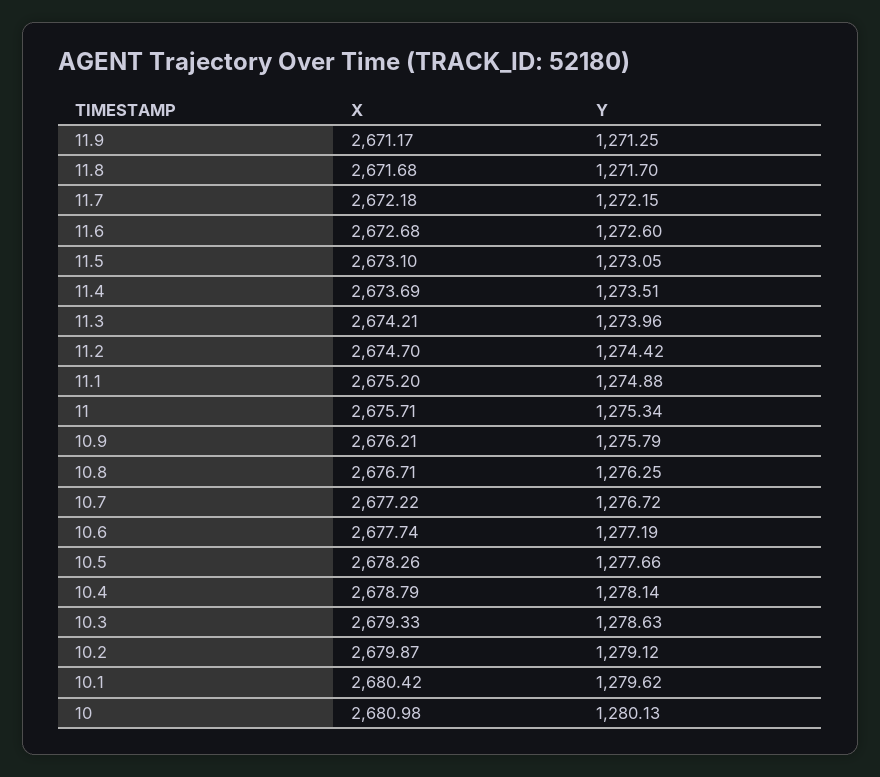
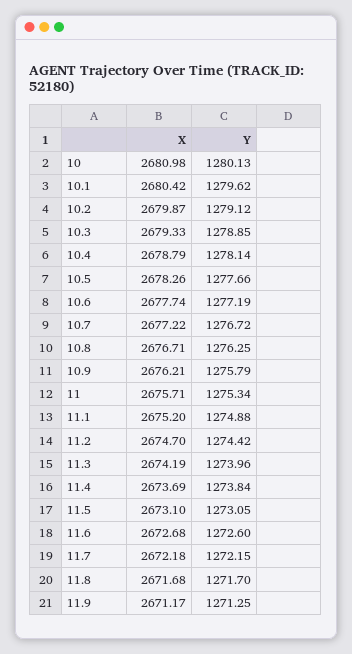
  {
    "X": {
      "11.9": 2671.17,
      "11.8": 2671.68,
      "11.7": 2672.18,
      "11.6": 2672.68,
      "11.5": 2673.1,
      "11.4": 2673.69,
-     "11.3": 2674.21,
+     "11.3": 2674.19,
      "11.2": 2674.7,
      "11.1": 2675.2,
      "11": 2675.71,
      "10.9": 2676.21,
      "10.8": 2676.71,
      "10.7": 2677.22,
      "10.6": 2677.74,
      "10.5": 2678.26,
      "10.4": 2678.79,
      "10.3": 2679.33,
      "10.2": 2679.87,
      "10.1": 2680.42,
      "10": 2680.98
    },
    "Y": {
      "11.9": 1271.25,
      "11.8": 1271.7,
      "11.7": 1272.15,
      "11.6": 1272.6,
      "11.5": 1273.05,
-     "11.4": 1273.51,
+     "11.4": 1273.84,
      "11.3": 1273.96,
      "11.2": 1274.42,
      "11.1": 1274.88,
      "11": 1275.34,
      "10.9": 1275.79,
      "10.8": 1276.25,
      "10.7": 1276.72,
      "10.6": 1277.19,
      "10.5": 1277.66,
      "10.4": 1278.14,
-     "10.3": 1278.63,
+     "10.3": 1278.85,
      "10.2": 1279.12,
      "10.1": 1279.62,
      "10": 1280.13
    }
  }

